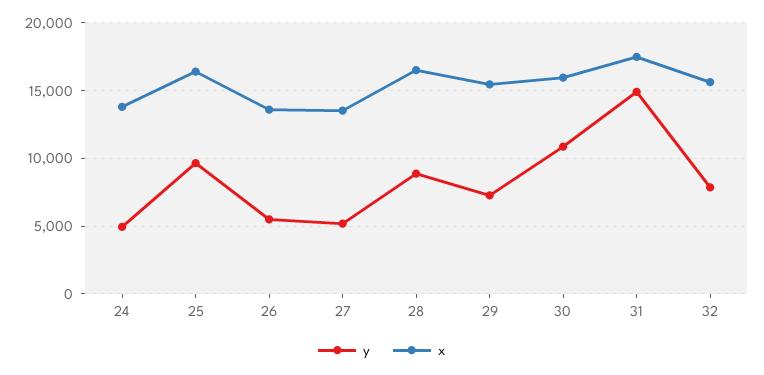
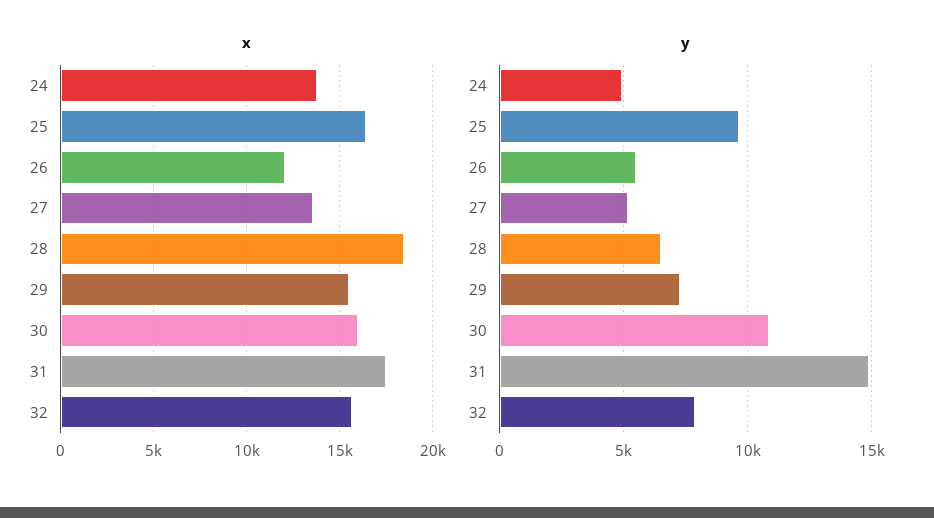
  {
    "y": {
      "24": 5000,
      "25": 9500,
      "26": 5500,
      "27": 5000,
-     "28": 9000,
+     "28": 6500,
      "29": 7500,
      "30": 11000,
      "31": 15000,
      "32": 8000
    },
    "x": {
      "24": 14000,
      "25": 16500,
-     "26": 13500,
+     "26": 12000,
      "27": 13500,
-     "28": 16500,
+     "28": 18500,
      "29": 15500,
      "30": 16000,
      "31": 17500,
      "32": 15500
    }
  }

